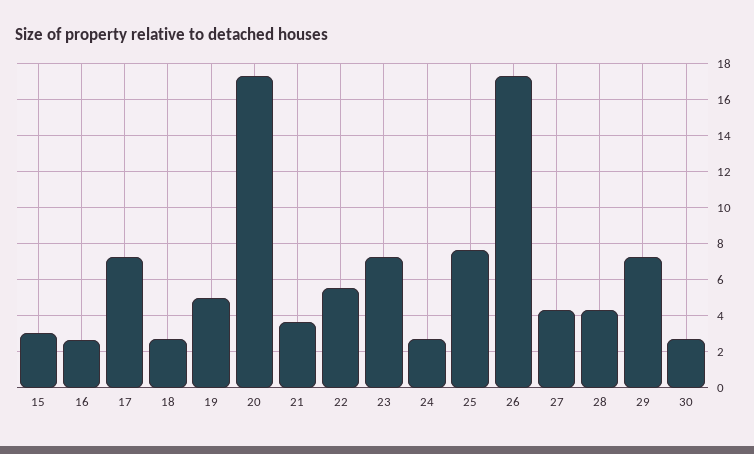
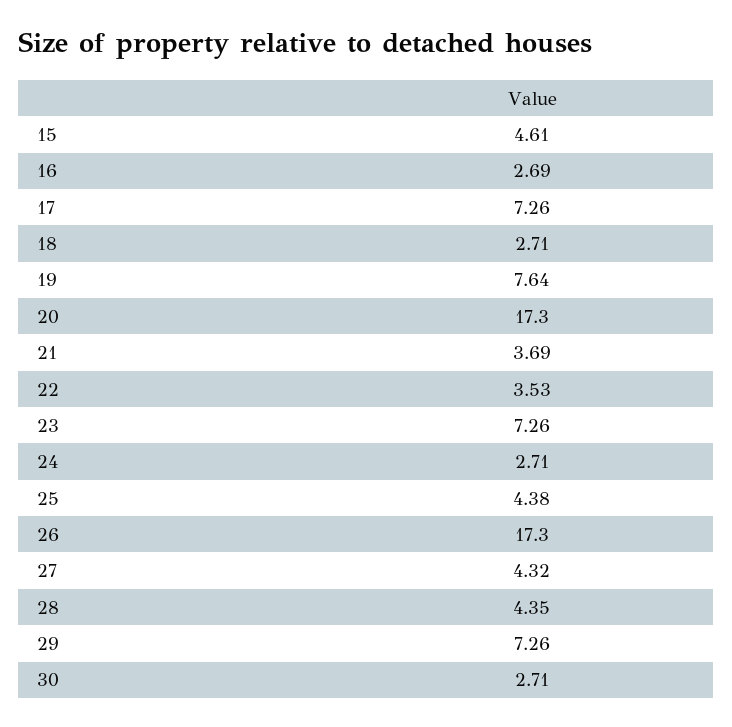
  {
-   "15": 3,
+   "15": 4.61,
    "16": 2.69,
    "17": 7.26,
    "18": 2.71,
-   "19": 5,
+   "19": 7.64,
    "20": 17.3,
    "21": 3.69,
-   "22": 5.5,
+   "22": 3.53,
    "23": 7.26,
    "24": 2.71,
-   "25": 7.5,
+   "25": 4.38,
    "26": 17.3,
    "27": 4.32,
    "28": 4.35,
    "29": 7.26,
    "30": 2.71
  }

